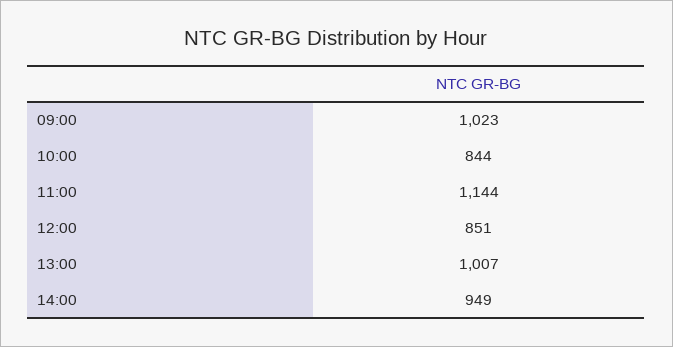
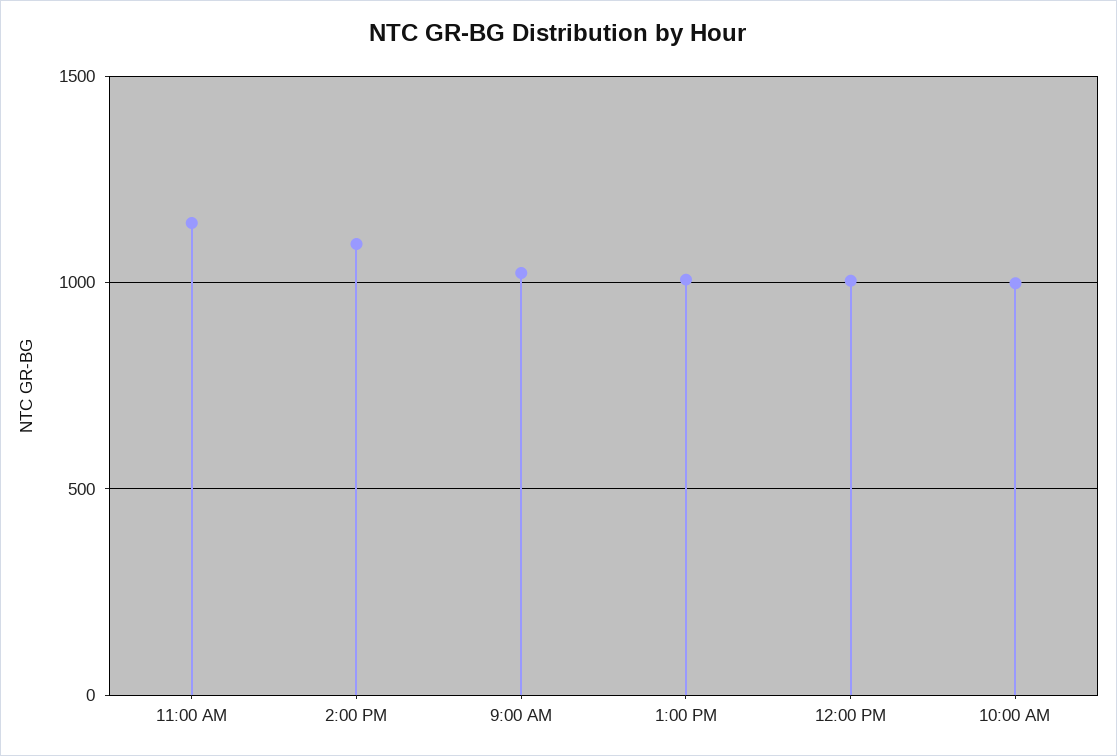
  {
    "09:00": 1023,
-   "10:00": 844,
+   "10:00": 1000,
    "11:00": 1144,
-   "12:00": 851,
+   "12:00": 1000,
    "13:00": 1007,
-   "14:00": 949
+   "14:00": 1100
  }

